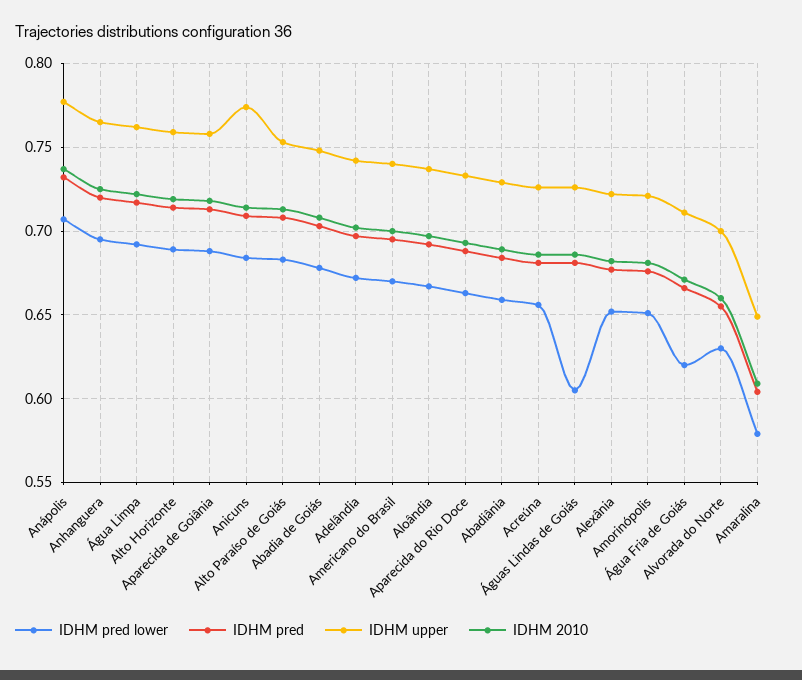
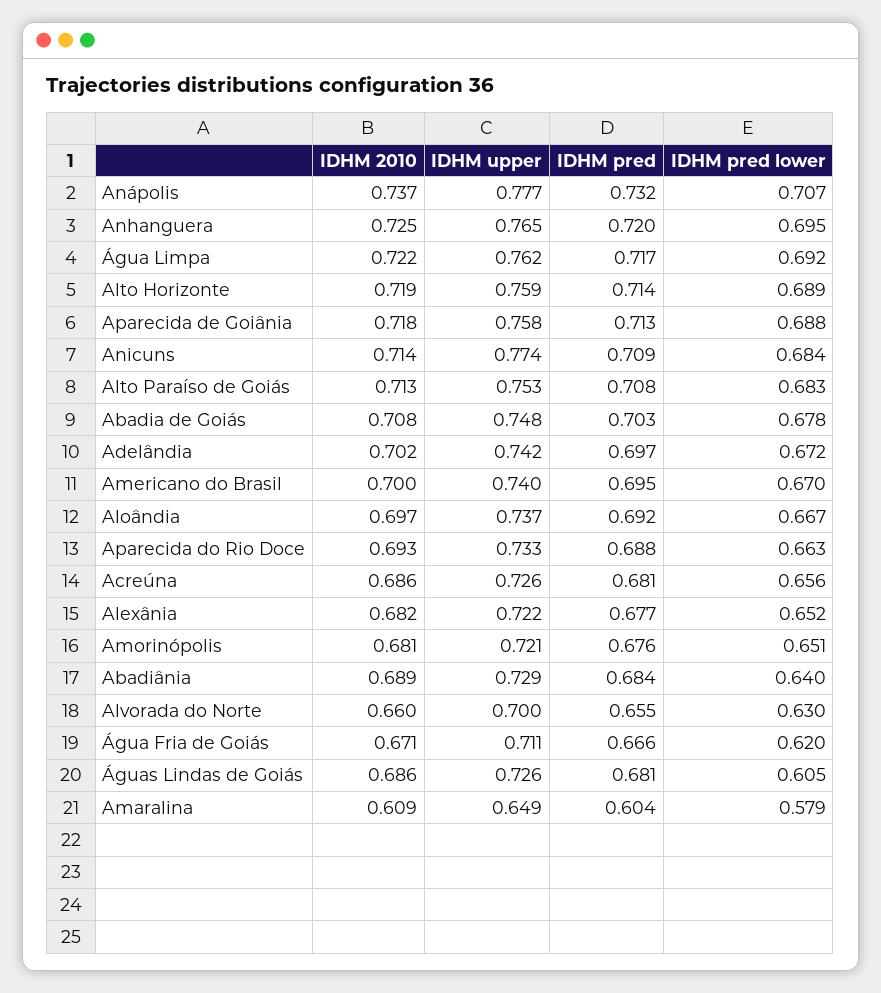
  {
    "IDHM pred lower": {
      "Anápolis": 0.707,
      "Anhanguera": 0.695,
      "Água Limpa": 0.692,
      "Alto Horizonte": 0.689,
      "Aparecida de Goiânia": 0.688,
      "Anicuns": 0.684,
      "Alto Paraíso de Goiás": 0.683,
      "Abadia de Goiás": 0.678,
      "Adelândia": 0.672,
      "Americano do Brasil": 0.67,
      "Aloândia": 0.667,
      "Aparecida do Rio Doce": 0.663,
-     "Abadiânia": 0.66,
+     "Abadiânia": 0.64,
      "Acreúna": 0.656,
      "Águas Lindas de Goiás": 0.605,
      "Alexânia": 0.652,
      "Amorinópolis": 0.651,
      "Água Fria de Goiás": 0.62,
      "Alvorada do Norte": 0.63,
      "Amaralina": 0.579
    },
    "IDHM pred": {
      "Anápolis": 0.732,
      "Anhanguera": 0.72,
      "Água Limpa": 0.717,
      "Alto Horizonte": 0.714,
      "Aparecida de Goiânia": 0.713,
      "Anicuns": 0.709,
      "Alto Paraíso de Goiás": 0.708,
      "Abadia de Goiás": 0.703,
      "Adelândia": 0.697,
      "Americano do Brasil": 0.695,
      "Aloândia": 0.692,
      "Aparecida do Rio Doce": 0.688,
      "Abadiânia": 0.684,
      "Acreúna": 0.681,
      "Águas Lindas de Goiás": 0.681,
      "Alexânia": 0.677,
      "Amorinópolis": 0.676,
      "Água Fria de Goiás": 0.666,
      "Alvorada do Norte": 0.655,
      "Amaralina": 0.604
    },
    "IDHM upper": {
      "Anápolis": 0.777,
      "Anhanguera": 0.765,
      "Água Limpa": 0.762,
      "Alto Horizonte": 0.759,
      "Aparecida de Goiânia": 0.758,
      "Anicuns": 0.774,
      "Alto Paraíso de Goiás": 0.753,
      "Abadia de Goiás": 0.748,
      "Adelândia": 0.742,
      "Americano do Brasil": 0.74,
      "Aloândia": 0.737,
      "Aparecida do Rio Doce": 0.733,
      "Abadiânia": 0.729,
      "Acreúna": 0.726,
      "Águas Lindas de Goiás": 0.726,
      "Alexânia": 0.722,
      "Amorinópolis": 0.721,
      "Água Fria de Goiás": 0.711,
      "Alvorada do Norte": 0.7,
      "Amaralina": 0.649
    },
    "IDHM 2010": {
      "Anápolis": 0.737,
      "Anhanguera": 0.725,
      "Água Limpa": 0.722,
      "Alto Horizonte": 0.719,
      "Aparecida de Goiânia": 0.718,
      "Anicuns": 0.714,
      "Alto Paraíso de Goiás": 0.713,
      "Abadia de Goiás": 0.708,
      "Adelândia": 0.702,
      "Americano do Brasil": 0.7,
      "Aloândia": 0.697,
      "Aparecida do Rio Doce": 0.693,
      "Abadiânia": 0.689,
      "Acreúna": 0.686,
      "Águas Lindas de Goiás": 0.686,
      "Alexânia": 0.682,
      "Amorinópolis": 0.681,
      "Água Fria de Goiás": 0.671,
      "Alvorada do Norte": 0.66,
      "Amaralina": 0.609
    }
  }

